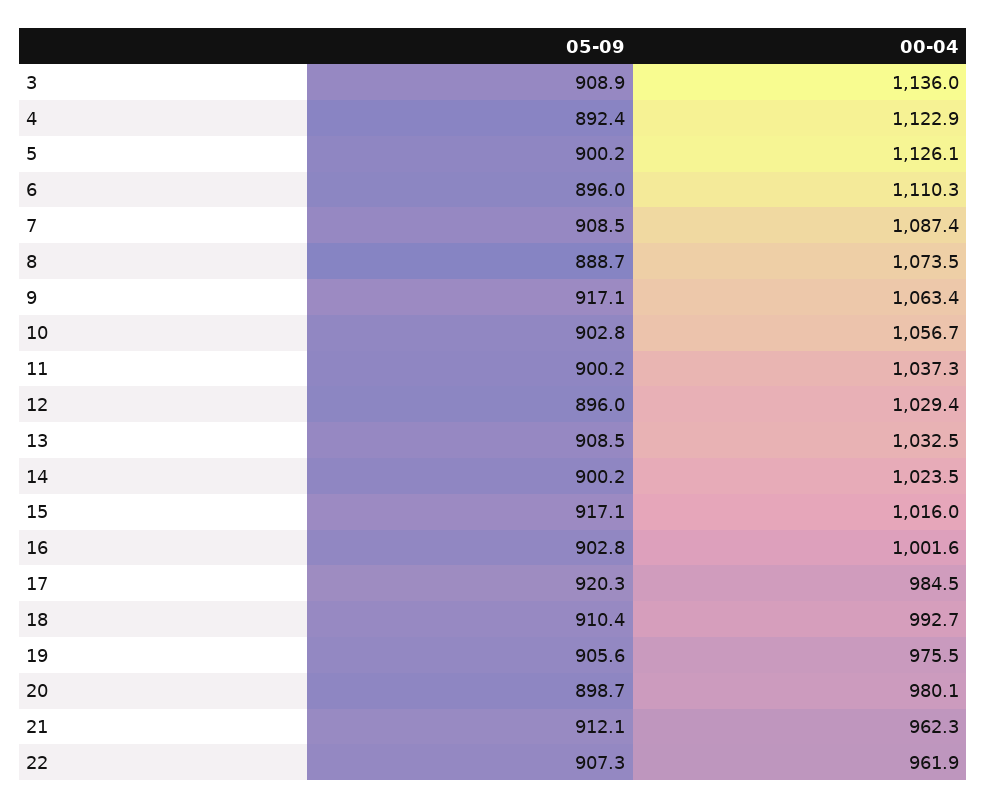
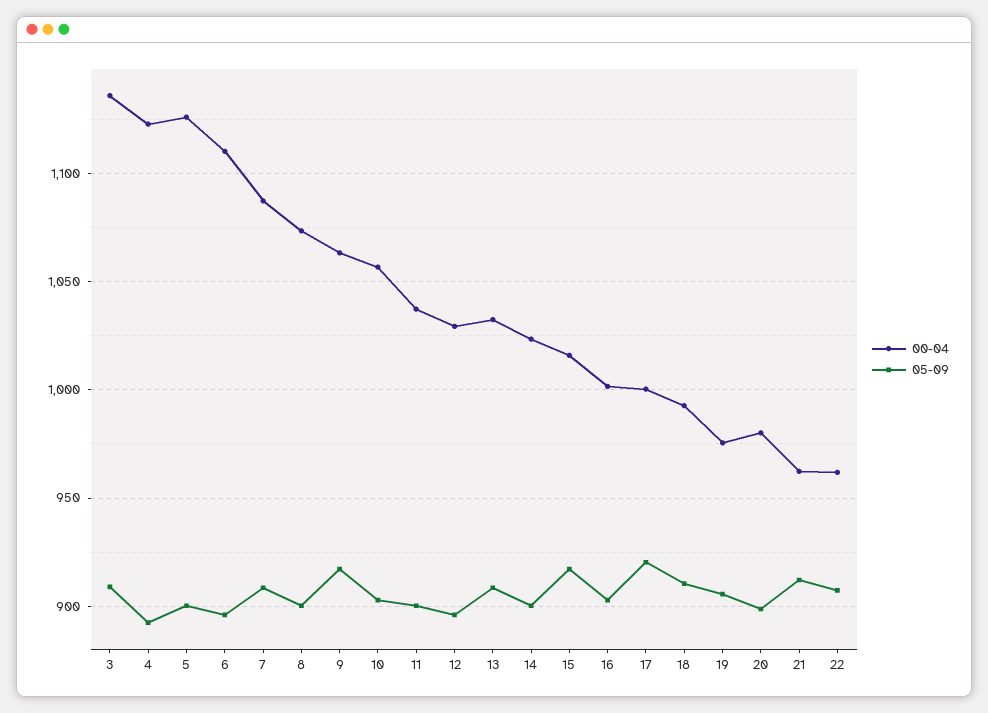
  {
    "05-09": {
      "3": 908.9,
      "4": 892.4,
      "5": 900.2,
      "6": 896,
      "7": 908.5,
-     "8": 888.7,
+     "8": 900,
      "9": 917.1,
      "10": 902.8,
      "11": 900.2,
      "12": 896,
      "13": 908.5,
      "14": 900.2,
      "15": 917.1,
      "16": 902.8,
      "17": 920.3,
      "18": 910.4,
      "19": 905.6,
      "20": 898.7,
      "21": 912.1,
      "22": 907.3
    },
    "00-04": {
      "3": 1136,
      "4": 1122.9,
      "5": 1126.1,
      "6": 1110.3,
      "7": 1087.4,
      "8": 1073.5,
      "9": 1063.4,
      "10": 1056.7,
      "11": 1037.3,
      "12": 1029.4,
      "13": 1032.5,
      "14": 1023.5,
      "15": 1016,
      "16": 1001.6,
-     "17": 984.5,
+     "17": 1000,
      "18": 992.7,
      "19": 975.5,
      "20": 980.1,
      "21": 962.3,
      "22": 961.9
    }
  }

